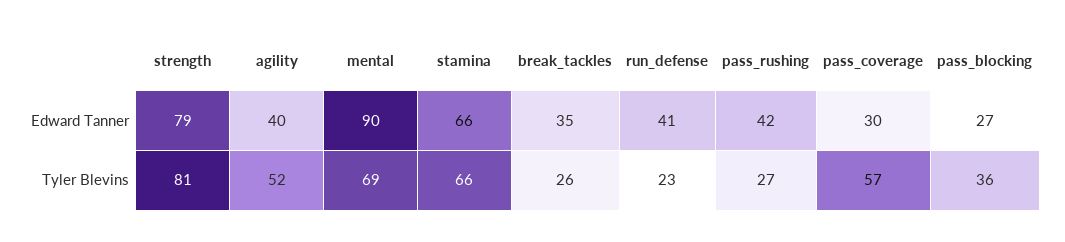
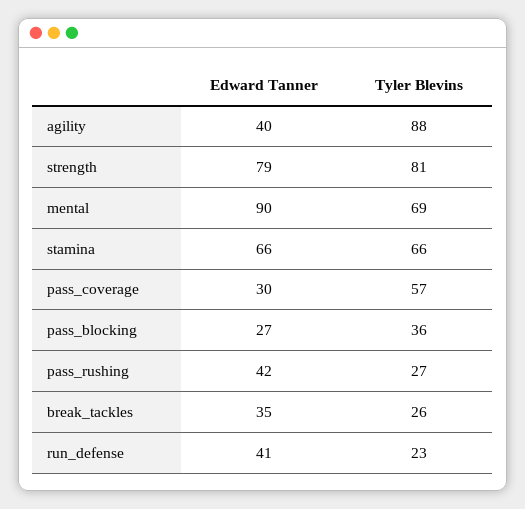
  {
    "strength": {
      "Edward Tanner": 79,
      "Tyler Blevins": 81
    },
    "agility": {
      "Edward Tanner": 40,
-     "Tyler Blevins": 52
+     "Tyler Blevins": 88
    },
    "mental": {
      "Edward Tanner": 90,
      "Tyler Blevins": 69
    },
    "stamina": {
      "Edward Tanner": 66,
      "Tyler Blevins": 66
    },
    "break_tackles": {
      "Edward Tanner": 35,
      "Tyler Blevins": 26
    },
    "run_defense": {
      "Edward Tanner": 41,
      "Tyler Blevins": 23
    },
    "pass_rushing": {
      "Edward Tanner": 42,
      "Tyler Blevins": 27
    },
    "pass_coverage": {
      "Edward Tanner": 30,
      "Tyler Blevins": 57
    },
    "pass_blocking": {
      "Edward Tanner": 27,
      "Tyler Blevins": 36
    }
  }

